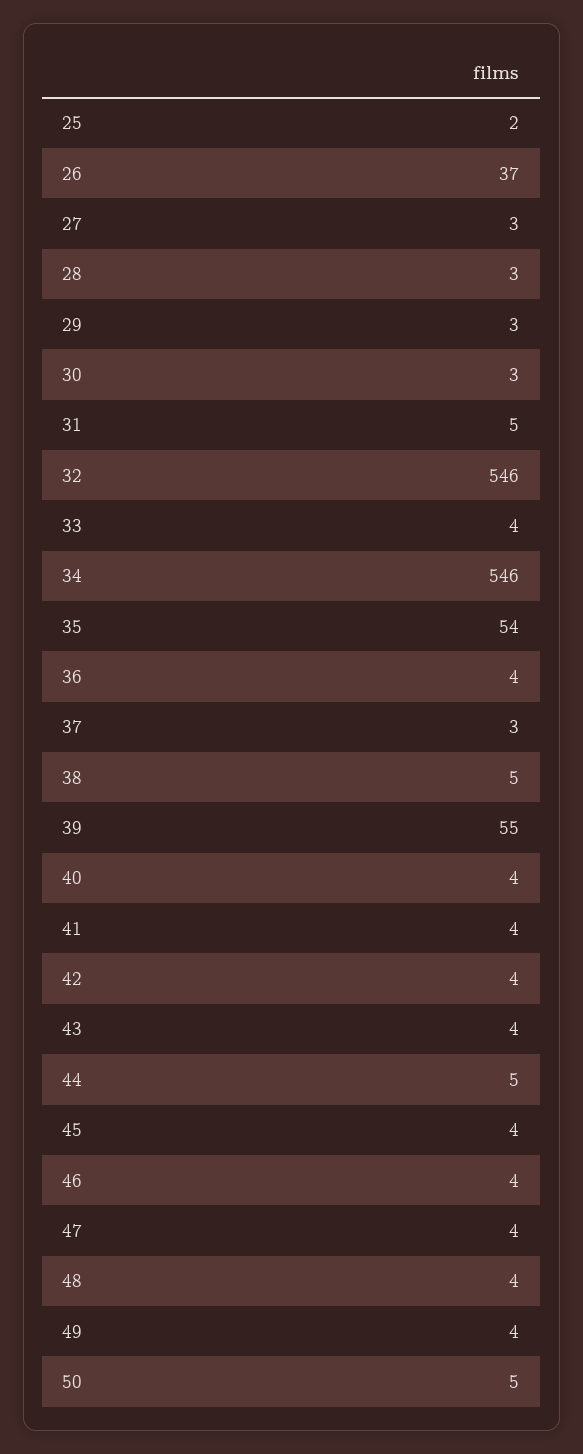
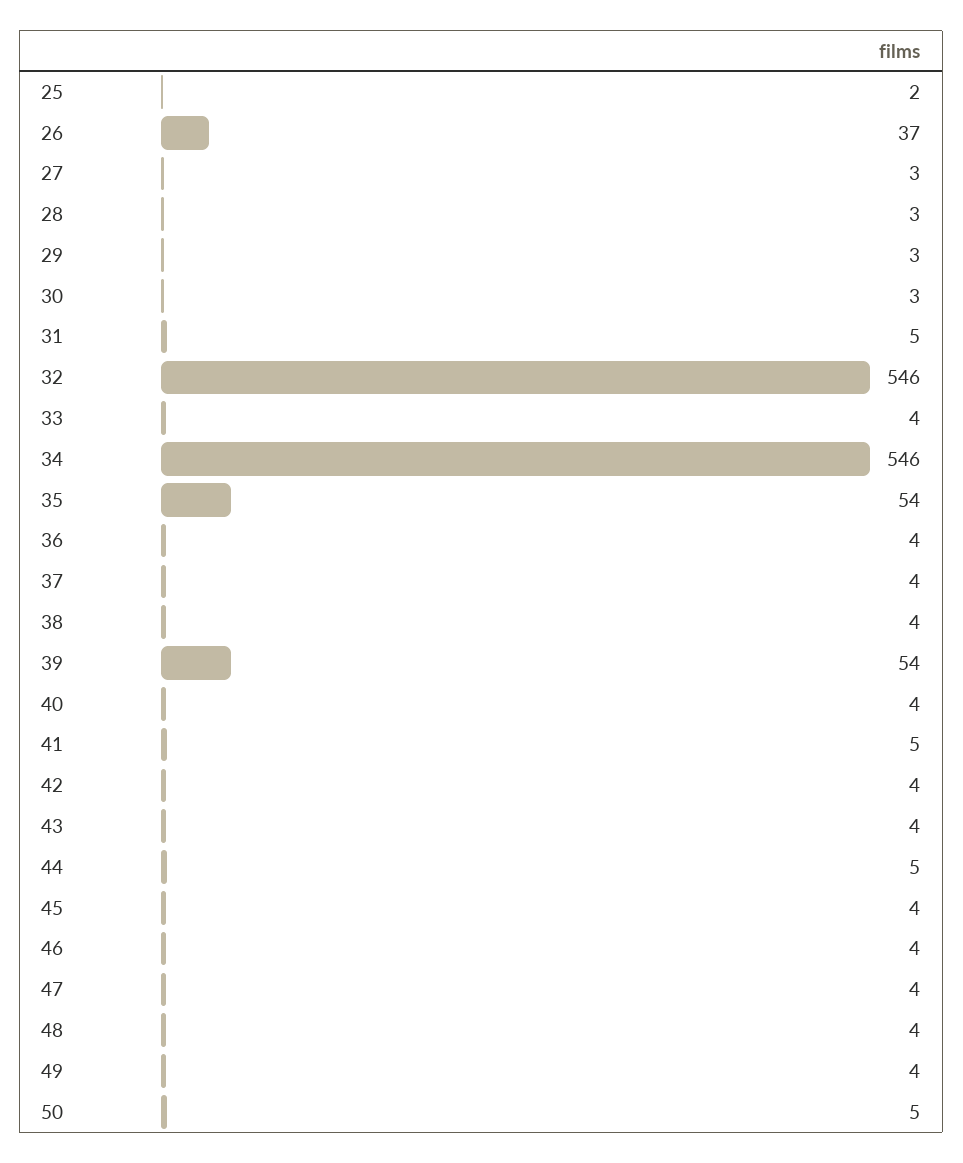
  {
    "25": 2,
    "26": 37,
    "27": 3,
    "28": 3,
    "29": 3,
    "30": 3,
    "31": 5,
    "32": 546,
    "33": 4,
    "34": 546,
    "35": 54,
    "36": 4,
-   "37": 3,
+   "37": 4,
-   "38": 5,
+   "38": 4,
-   "39": 55,
+   "39": 54,
    "40": 4,
-   "41": 4,
+   "41": 5,
    "42": 4,
    "43": 4,
    "44": 5,
    "45": 4,
    "46": 4,
    "47": 4,
    "48": 4,
    "49": 4,
    "50": 5
  }

